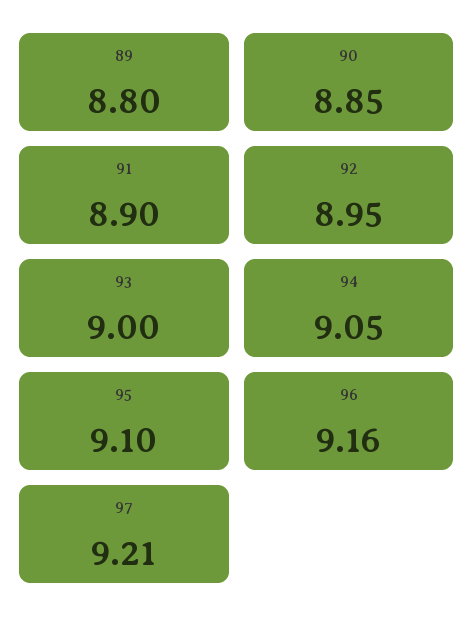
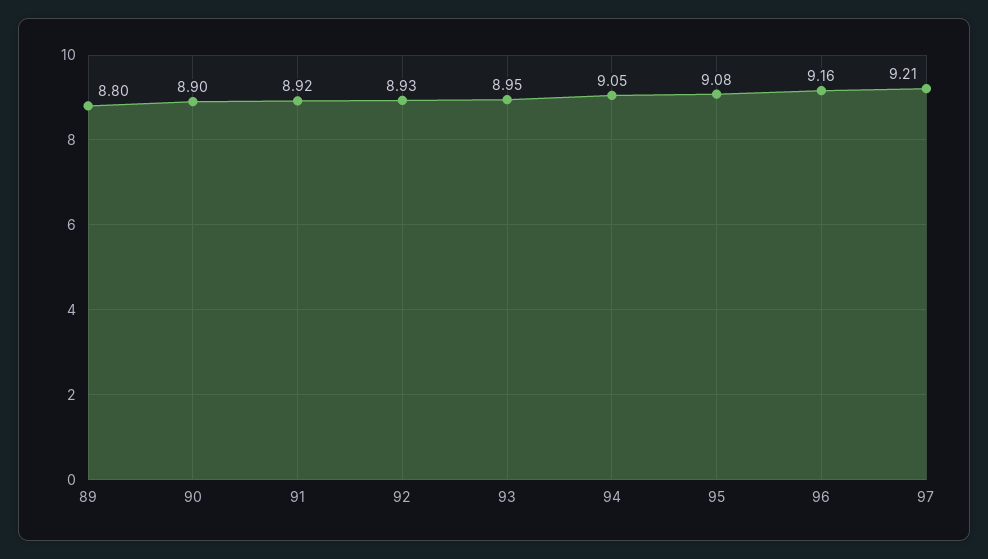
  {
    "89": 8.8,
-   "90": 8.85,
+   "90": 8.9,
-   "91": 8.9,
+   "91": 8.92,
-   "92": 8.95,
+   "92": 8.93,
-   "93": 9,
+   "93": 8.95,
    "94": 9.05,
-   "95": 9.1,
+   "95": 9.08,
    "96": 9.16,
    "97": 9.21
  }

